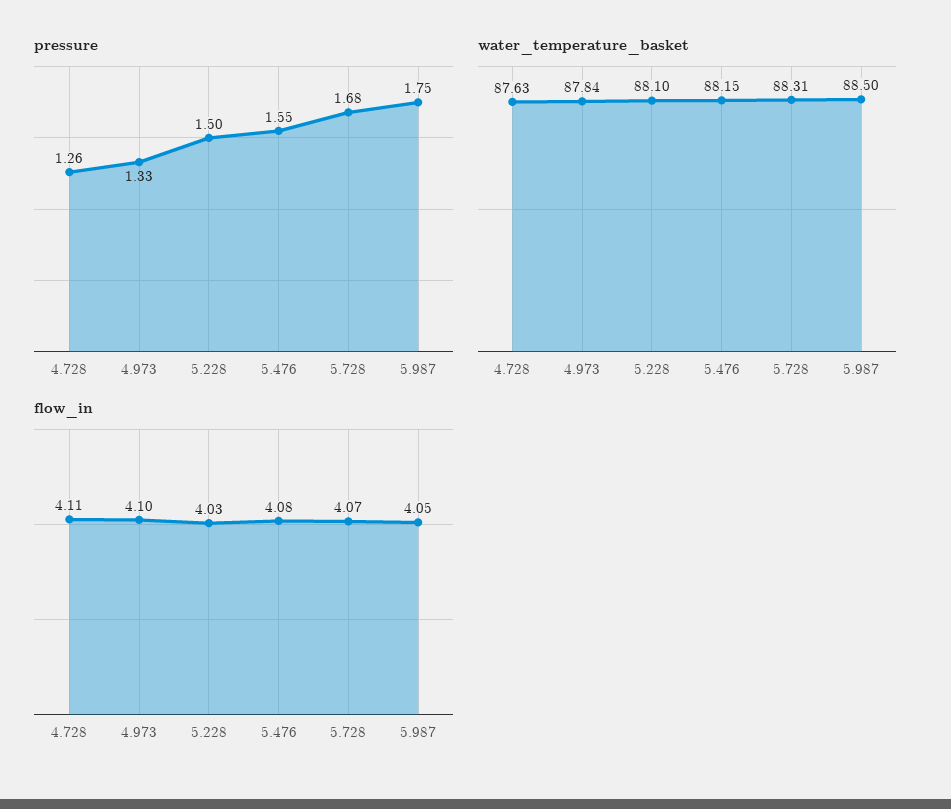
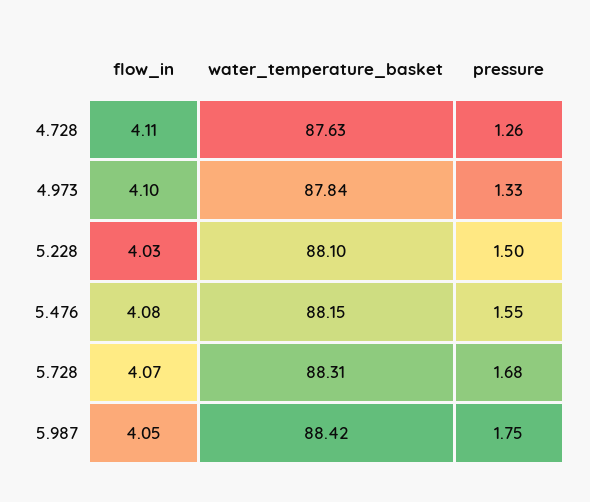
  {
    "pressure": {
      "4.728": 1.26,
      "4.973": 1.33,
      "5.228": 1.5,
      "5.476": 1.55,
      "5.728": 1.68,
      "5.987": 1.75
    },
    "water_temperature_basket": {
      "4.728": 87.63,
      "4.973": 87.84,
      "5.228": 88.1,
      "5.476": 88.15,
      "5.728": 88.31,
-     "5.987": 88.5
+     "5.987": 88.42
    },
    "flow_in": {
      "4.728": 4.11,
      "4.973": 4.1,
      "5.228": 4.03,
      "5.476": 4.08,
      "5.728": 4.07,
      "5.987": 4.05
    }
  }

